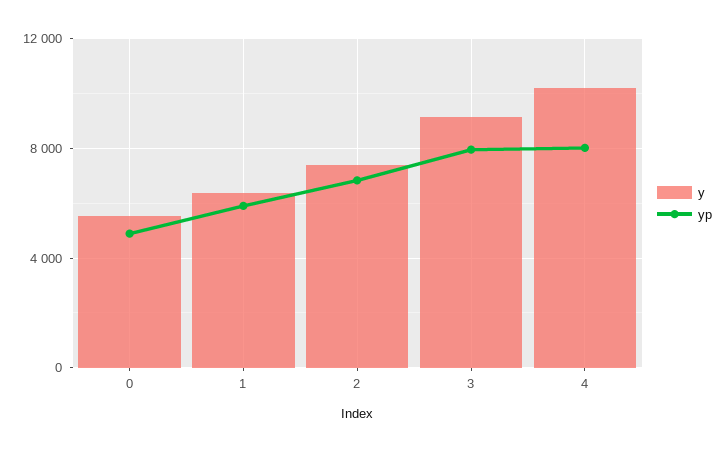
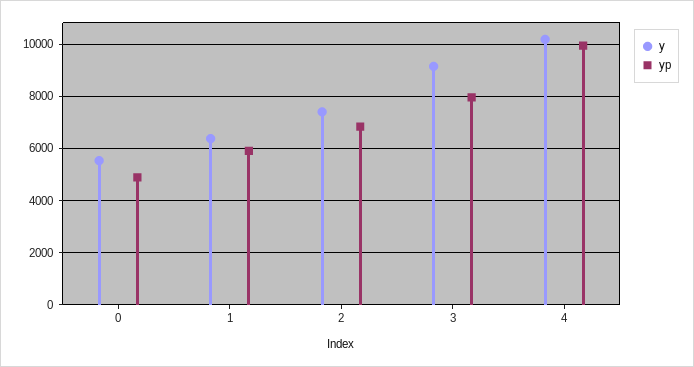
  {
    "y": {
      "0": 5500,
      "1": 6500,
      "2": 7500,
      "3": 9250,
      "4": 10250
    },
    "yp": {
      "0": 5000,
      "1": 6000,
      "2": 6750,
      "3": 8000,
-     "4": 8000
+     "4": 10000
    }
  }

